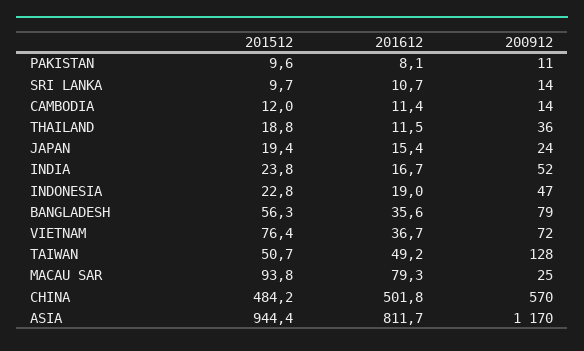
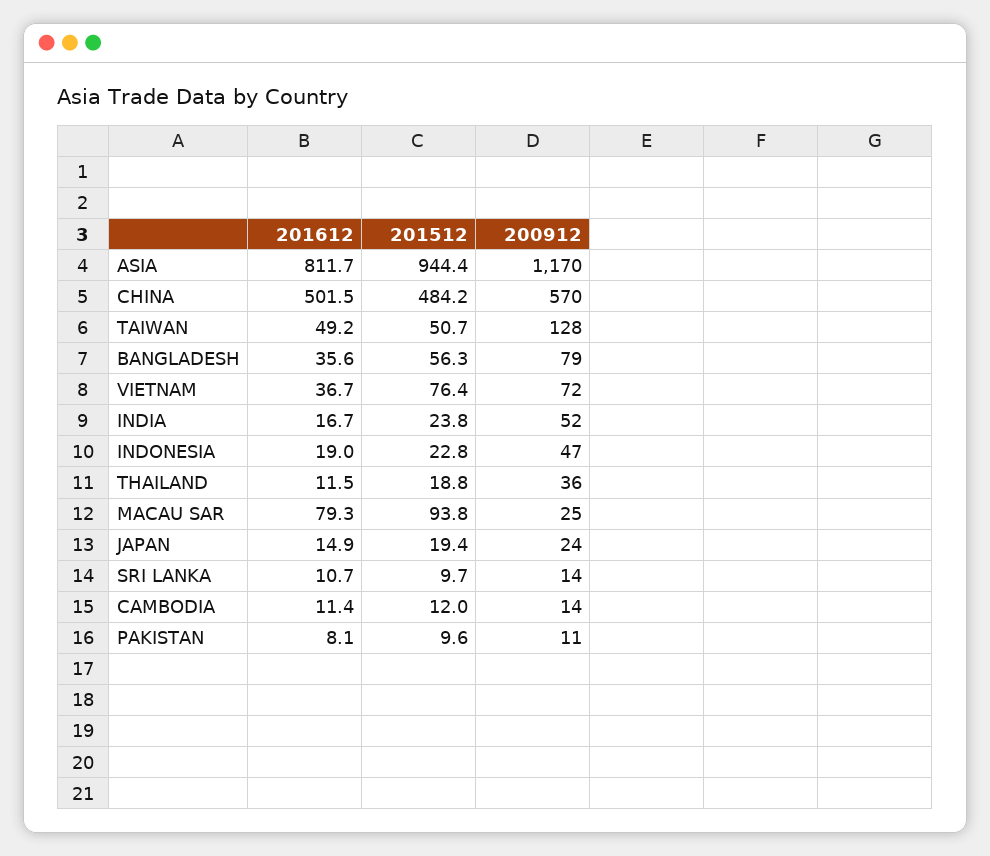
  {
    "201512": {
      "PAKISTAN": 9.6,
      "SRI LANKA": 9.7,
      "CAMBODIA": 12,
      "THAILAND": 18.8,
      "JAPAN": 19.4,
      "INDIA": 23.8,
      "INDONESIA": 22.8,
      "BANGLADESH": 56.3,
      "VIETNAM": 76.4,
      "TAIWAN": 50.7,
      "MACAU SAR": 93.8,
      "CHINA": 484.2,
      "ASIA": 944.4
    },
    "201612": {
      "PAKISTAN": 8.1,
      "SRI LANKA": 10.7,
      "CAMBODIA": 11.4,
      "THAILAND": 11.5,
-     "JAPAN": 15.4,
+     "JAPAN": 14.9,
      "INDIA": 16.7,
      "INDONESIA": 19,
      "BANGLADESH": 35.6,
      "VIETNAM": 36.7,
      "TAIWAN": 49.2,
      "MACAU SAR": 79.3,
-     "CHINA": 501.8,
+     "CHINA": 501.5,
      "ASIA": 811.7
    },
    "200912": {
      "PAKISTAN": 11,
      "SRI LANKA": 14,
      "CAMBODIA": 14,
      "THAILAND": 36,
      "JAPAN": 24,
      "INDIA": 52,
      "INDONESIA": 47,
      "BANGLADESH": 79,
      "VIETNAM": 72,
      "TAIWAN": 128,
      "MACAU SAR": 25,
      "CHINA": 570,
      "ASIA": 1170
    }
  }

